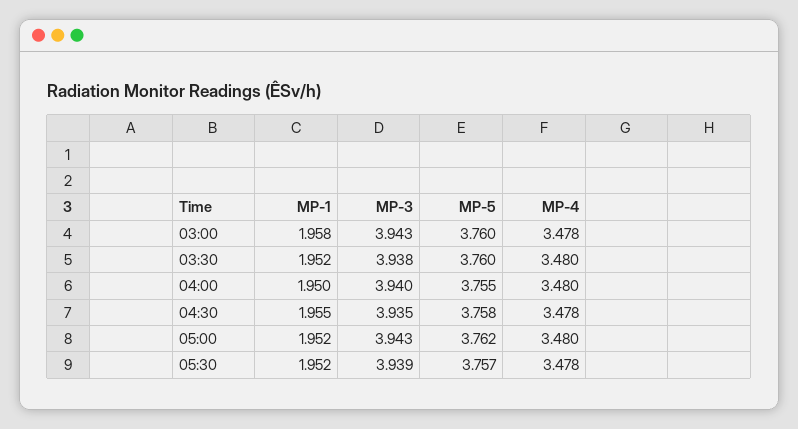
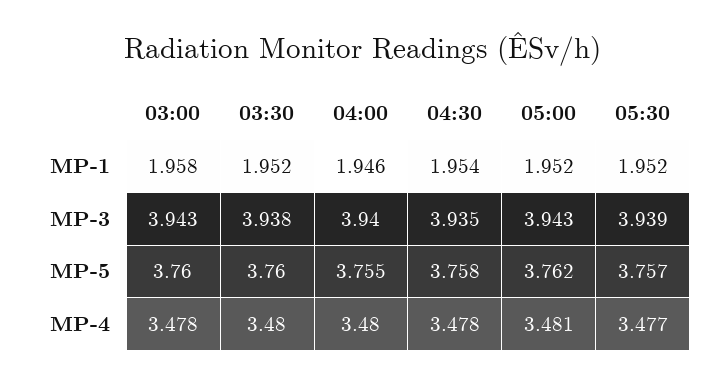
  {
    "MP-1": {
      "03:00": 1.958,
      "03:30": 1.952,
-     "04:00": 1.95,
+     "04:00": 1.946,
-     "04:30": 1.955,
+     "04:30": 1.954,
      "05:00": 1.952,
      "05:30": 1.952
    },
    "MP-3": {
      "03:00": 3.943,
      "03:30": 3.938,
      "04:00": 3.94,
      "04:30": 3.935,
      "05:00": 3.943,
      "05:30": 3.939
    },
    "MP-5": {
      "03:00": 3.76,
      "03:30": 3.76,
      "04:00": 3.755,
      "04:30": 3.758,
      "05:00": 3.762,
      "05:30": 3.757
    },
    "MP-4": {
      "03:00": 3.478,
      "03:30": 3.48,
      "04:00": 3.48,
      "04:30": 3.478,
-     "05:00": 3.48,
+     "05:00": 3.481,
-     "05:30": 3.478
+     "05:30": 3.477
    }
  }

